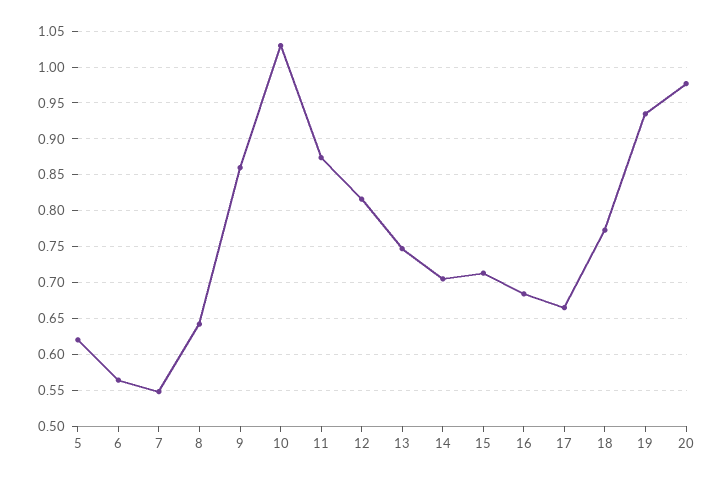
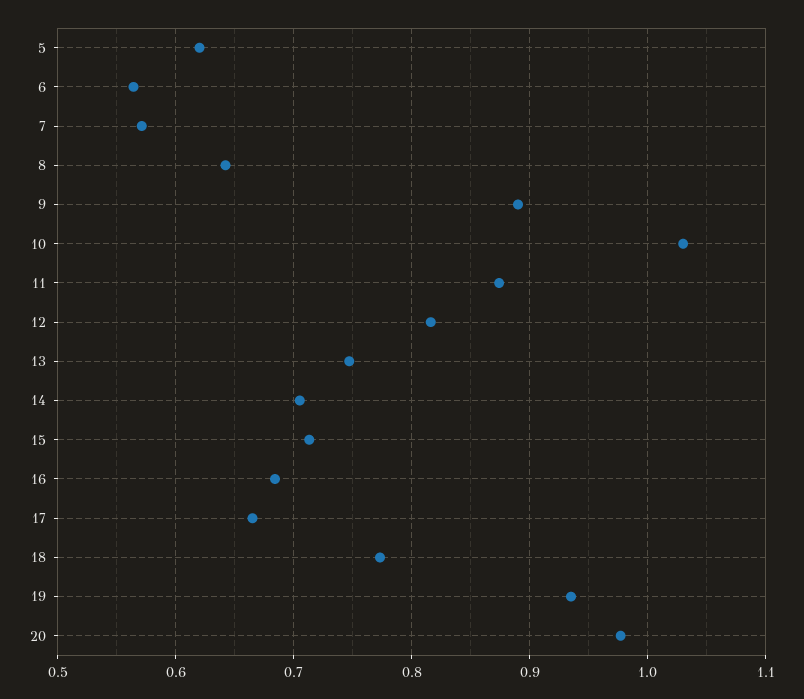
  {
    "5": 0.62,
    "6": 0.56,
-   "7": 0.55,
+   "7": 0.57,
    "8": 0.64,
-   "9": 0.86,
+   "9": 0.89,
    "10": 1.03,
    "11": 0.87,
    "12": 0.82,
    "13": 0.75,
    "14": 0.71,
    "15": 0.71,
    "16": 0.68,
    "17": 0.67,
    "18": 0.77,
    "19": 0.94,
    "20": 0.98
  }

